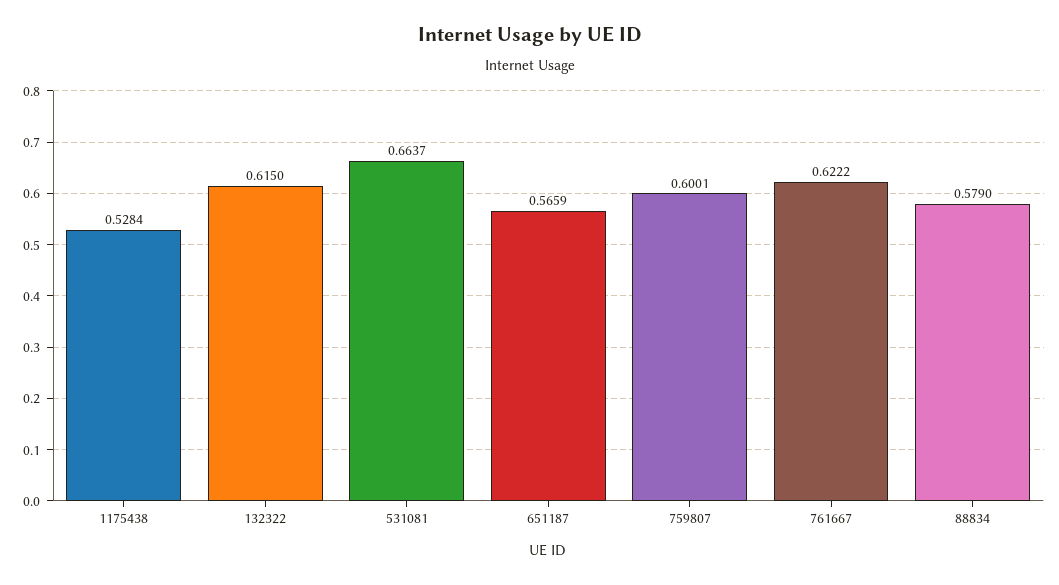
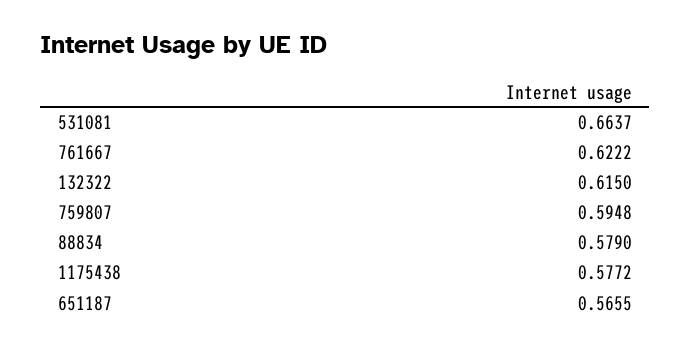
  {
-   "1175438": 0.5284,
+   "1175438": 0.5772,
    "132322": 0.615,
    "531081": 0.6637,
-   "651187": 0.5659,
+   "651187": 0.5655,
-   "759807": 0.6001,
+   "759807": 0.5948,
    "761667": 0.6222,
    "88834": 0.579
  }

